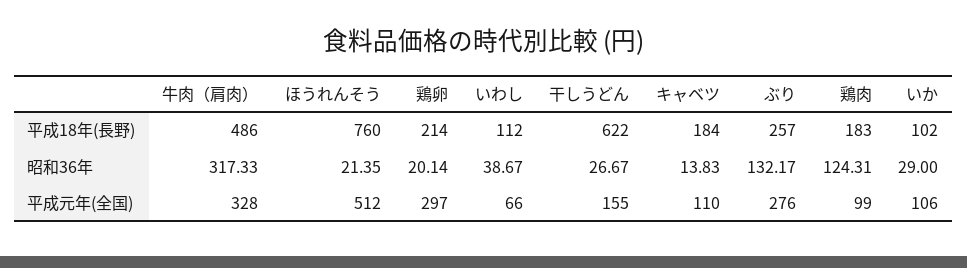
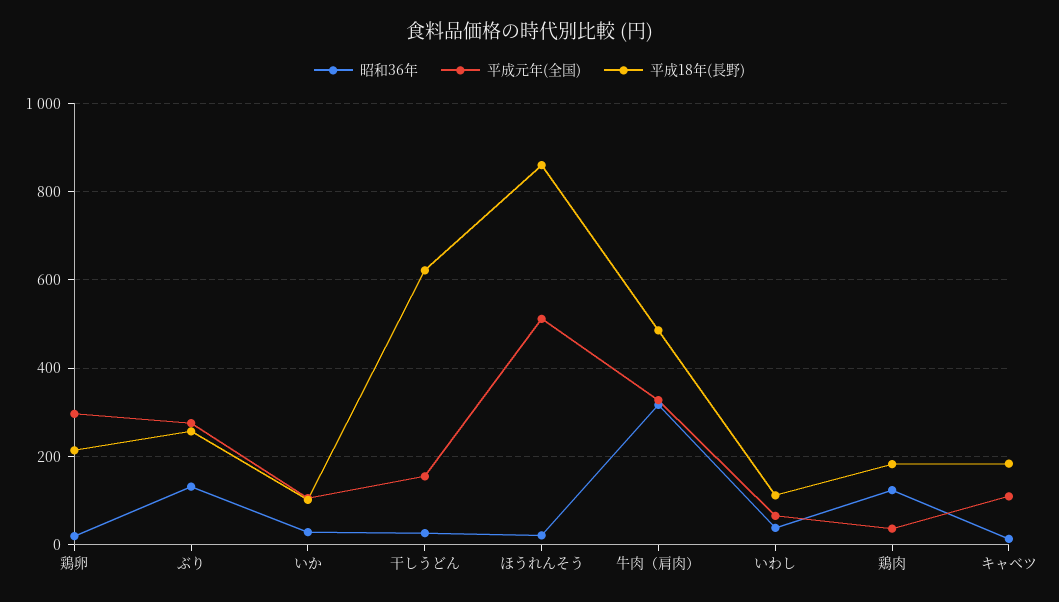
  {
    "平成18年(長野)": {
      "牛肉（肩肉）": 486,
-     "ほうれんそう": 760,
+     "ほうれんそう": 860,
      "鶏卵": 214,
      "いわし": 112,
      "干しうどん": 622,
      "キャベツ": 184,
      "ぶり": 257,
      "鶏肉": 183,
      "いか": 102
    },
    "昭和36年": {
      "牛肉（肩肉）": 317.33,
      "ほうれんそう": 21.35,
      "鶏卵": 20.14,
      "いわし": 38.67,
      "干しうどん": 26.67,
      "キャベツ": 13.83,
      "ぶり": 132.17,
      "鶏肉": 124.31,
      "いか": 29
    },
    "平成元年(全国)": {
      "牛肉（肩肉）": 328,
      "ほうれんそう": 512,
      "鶏卵": 297,
      "いわし": 66,
      "干しうどん": 155,
      "キャベツ": 110,
      "ぶり": 276,
-     "鶏肉": 99,
+     "鶏肉": 40,
      "いか": 106
    }
  }

